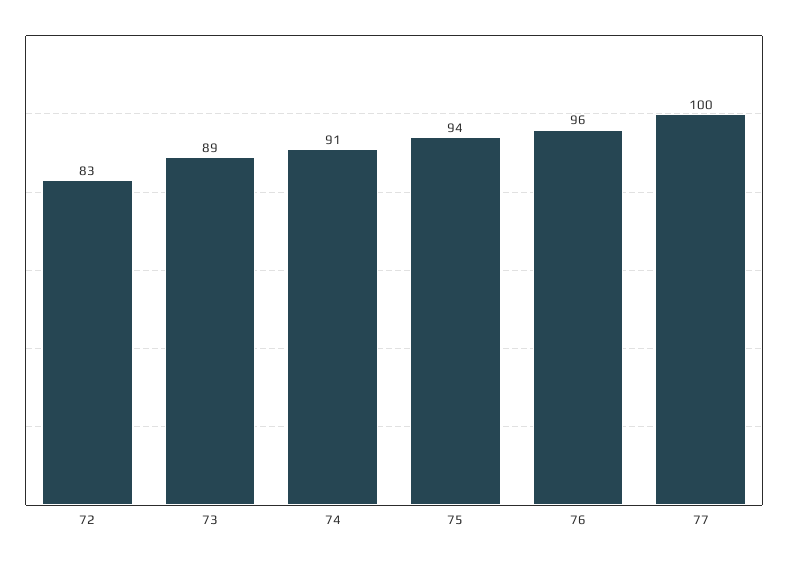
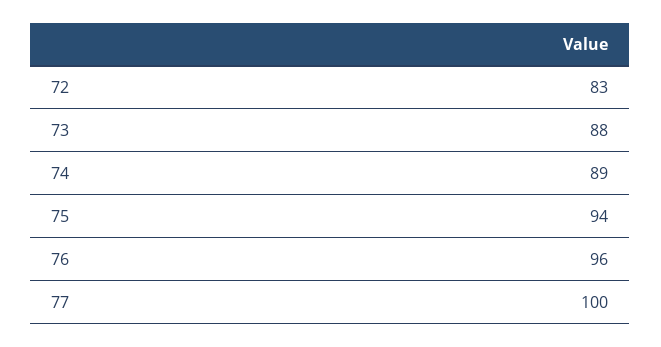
  {
    "72": 83,
-   "73": 89,
+   "73": 88,
-   "74": 91,
+   "74": 89,
    "75": 94,
    "76": 96,
    "77": 100
  }

